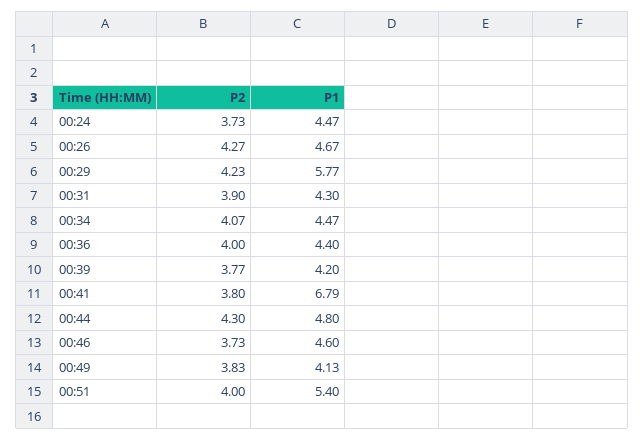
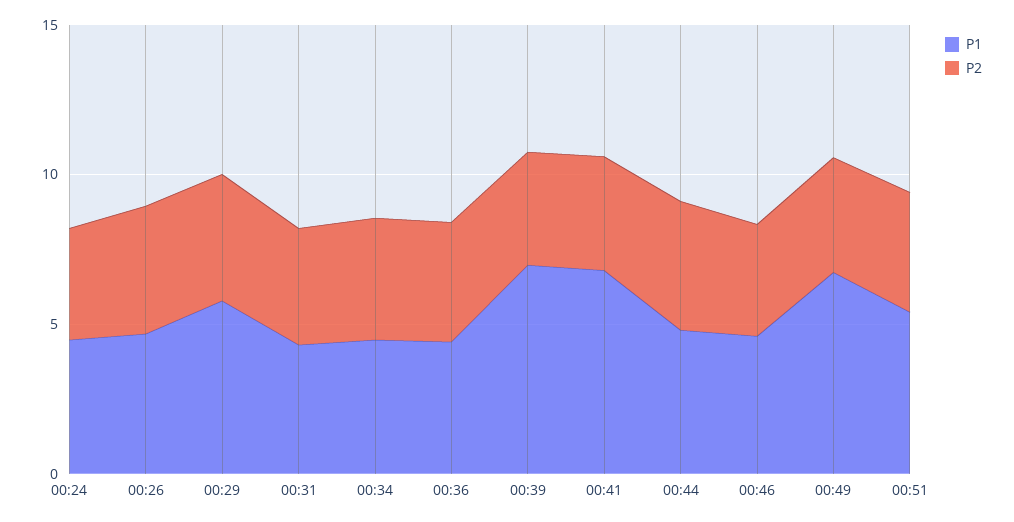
  {
    "P2": {
      "00:24": 3.73,
      "00:26": 4.27,
      "00:29": 4.23,
      "00:31": 3.9,
      "00:34": 4.07,
      "00:36": 4,
      "00:39": 3.77,
      "00:41": 3.8,
      "00:44": 4.3,
      "00:46": 3.73,
      "00:49": 3.83,
      "00:51": 4
    },
    "P1": {
      "00:24": 4.47,
      "00:26": 4.67,
      "00:29": 5.77,
      "00:31": 4.3,
      "00:34": 4.47,
      "00:36": 4.4,
-     "00:39": 4.2,
+     "00:39": 7,
      "00:41": 6.79,
      "00:44": 4.8,
      "00:46": 4.6,
-     "00:49": 4.13,
+     "00:49": 7,
      "00:51": 5.4
    }
  }

